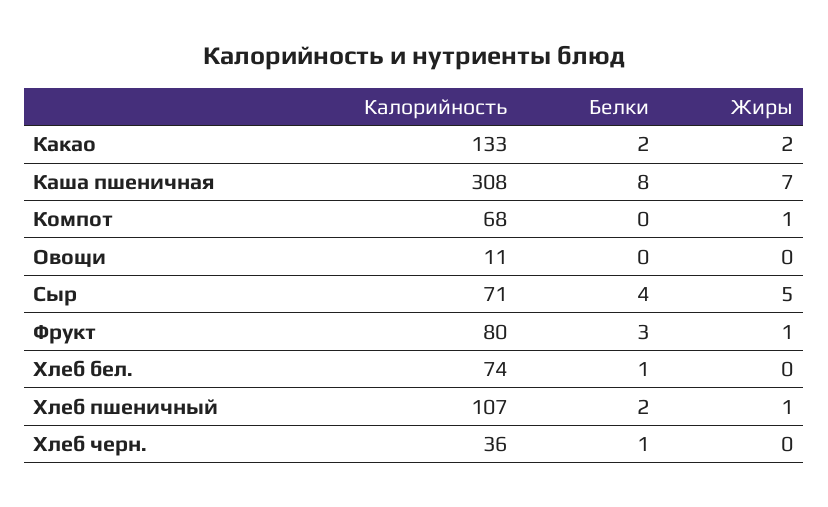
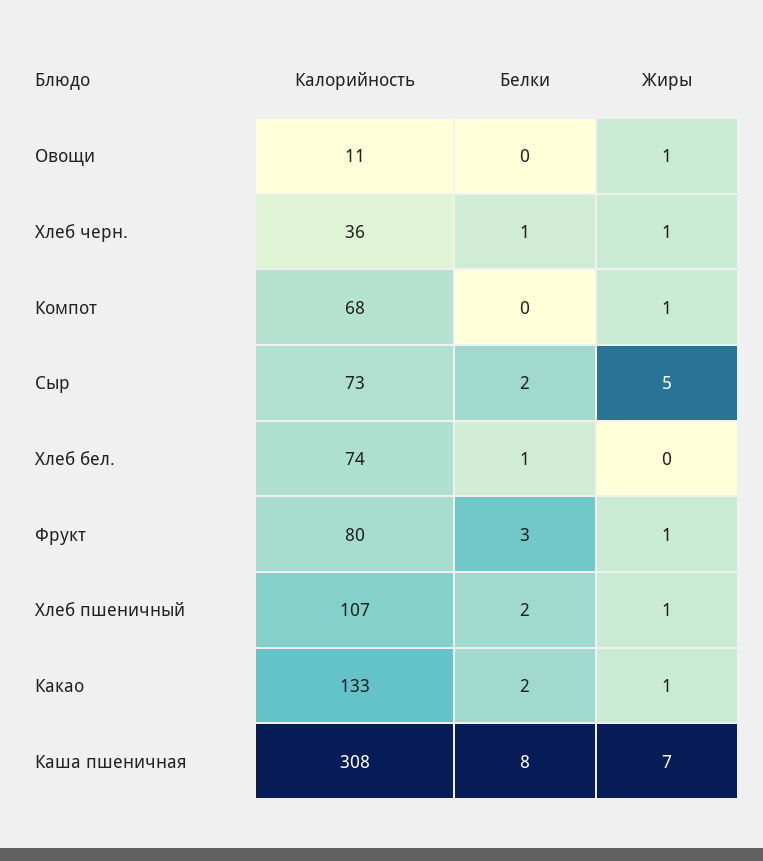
  {
    "Калорийность": {
      "Какао": 133,
      "Каша пшеничная": 308,
      "Компот": 68,
      "Овощи": 11,
-     "Сыр": 71,
+     "Сыр": 73,
      "Фрукт": 80,
      "Хлеб бел.": 74,
      "Хлеб пшеничный": 107,
      "Хлеб черн.": 36
    },
    "Белки": {
      "Какао": 2,
      "Каша пшеничная": 8,
      "Компот": 0,
      "Овощи": 0,
-     "Сыр": 4,
+     "Сыр": 2,
      "Фрукт": 3,
      "Хлеб бел.": 1,
      "Хлеб пшеничный": 2,
      "Хлеб черн.": 1
    },
    "Жиры": {
-     "Какао": 2,
+     "Какао": 1,
      "Каша пшеничная": 7,
      "Компот": 1,
-     "Овощи": 0,
+     "Овощи": 1,
      "Сыр": 5,
      "Фрукт": 1,
      "Хлеб бел.": 0,
      "Хлеб пшеничный": 1,
-     "Хлеб черн.": 0
+     "Хлеб черн.": 1
    }
  }

